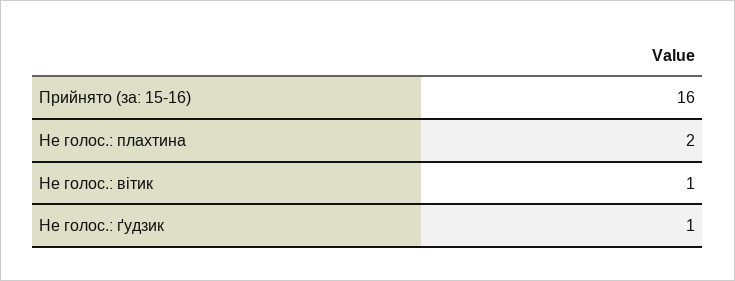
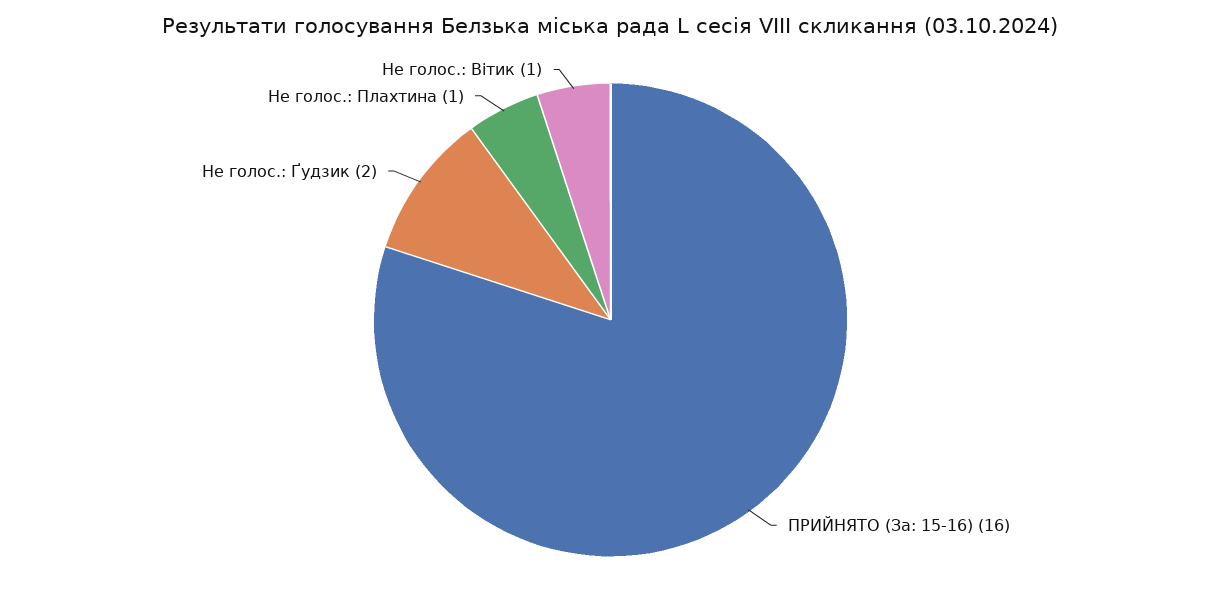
  {
    "Прийнято (за: 15-16)": 16,
-   "Не голос.: плахтина": 2,
+   "Не голос.: плахтина": 1,
    "Не голос.: вітик": 1,
-   "Не голос.: ґудзик": 1
+   "Не голос.: ґудзик": 2
  }

